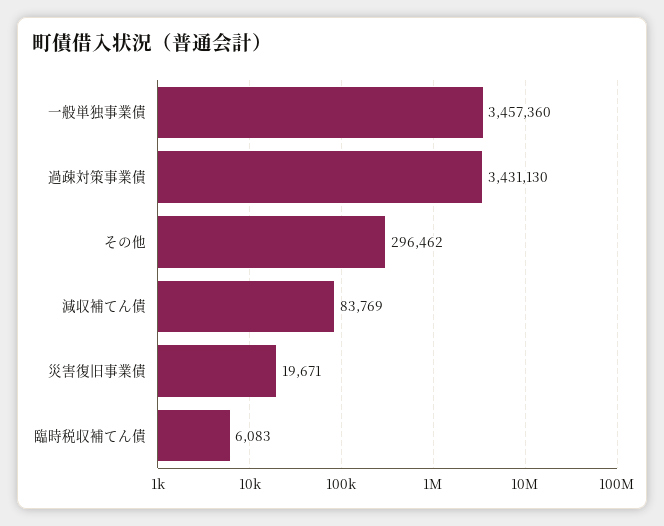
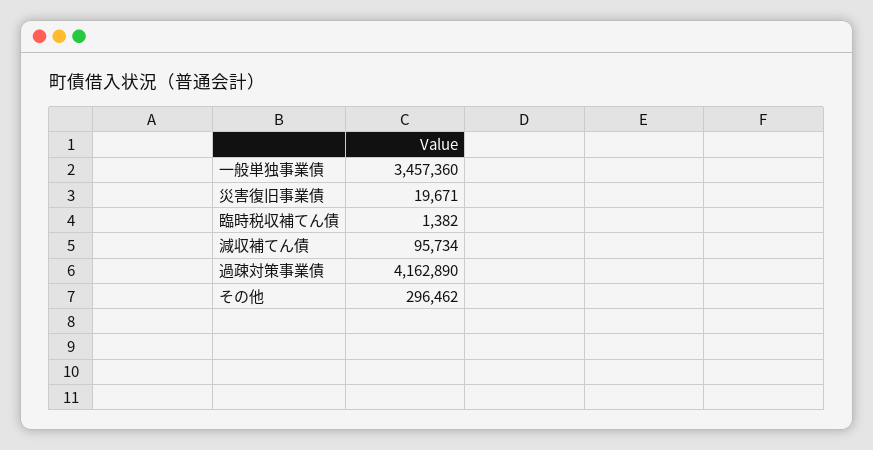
  {
    "一般単独事業債": 3457360,
-   "過疎対策事業債": 3431130,
+   "過疎対策事業債": 4162890,
    "その他": 296462,
-   "減収補てん債": 83769,
+   "減収補てん債": 95734,
    "災害復旧事業債": 19671,
-   "臨時税収補てん債": 6083
+   "臨時税収補てん債": 1382
  }

